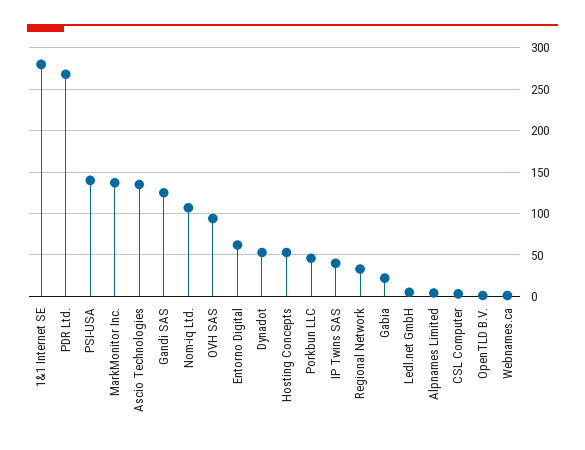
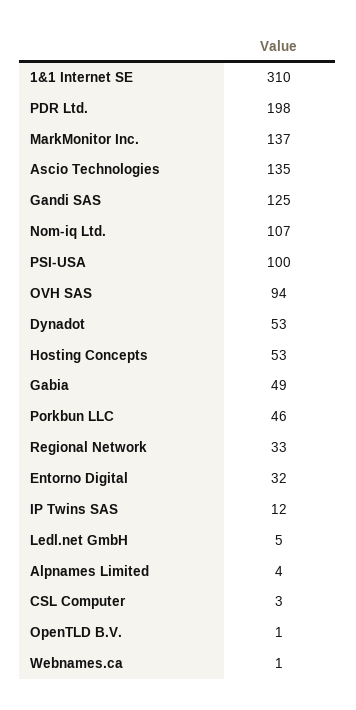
  {
-   "1&1 Internet SE": 280,
+   "1&1 Internet SE": 310,
-   "PDR Ltd.": 270,
+   "PDR Ltd.": 198,
-   "PSI-USA": 140,
+   "PSI-USA": 100,
    "MarkMonitor Inc.": 137,
    "Ascio Technologies": 135,
    "Gandi SAS": 125,
    "Nom-iq Ltd.": 107,
    "OVH SAS": 94,
-   "Entorno Digital": 60,
+   "Entorno Digital": 32,
    "Dynadot": 53,
    "Hosting Concepts": 53,
    "Porkbun LLC": 46,
-   "IP Twins SAS": 40,
+   "IP Twins SAS": 12,
    "Regional Network": 33,
-   "Gabia": 20,
+   "Gabia": 49,
    "Ledl.net GmbH": 5,
    "Alpnames Limited": 4,
    "CSL Computer": 3,
    "OpenTLD B.V.": 1,
    "Webnames.ca": 1
  }

